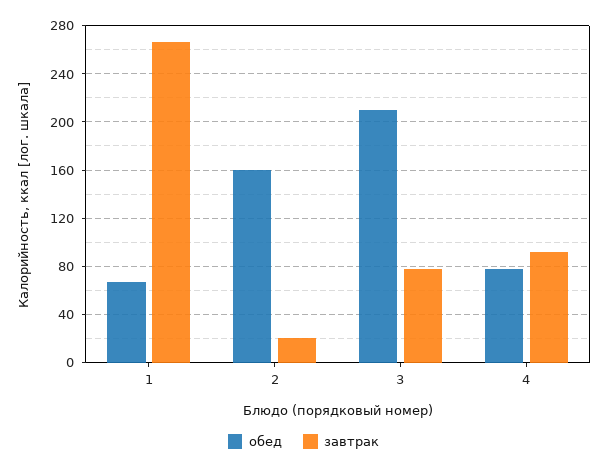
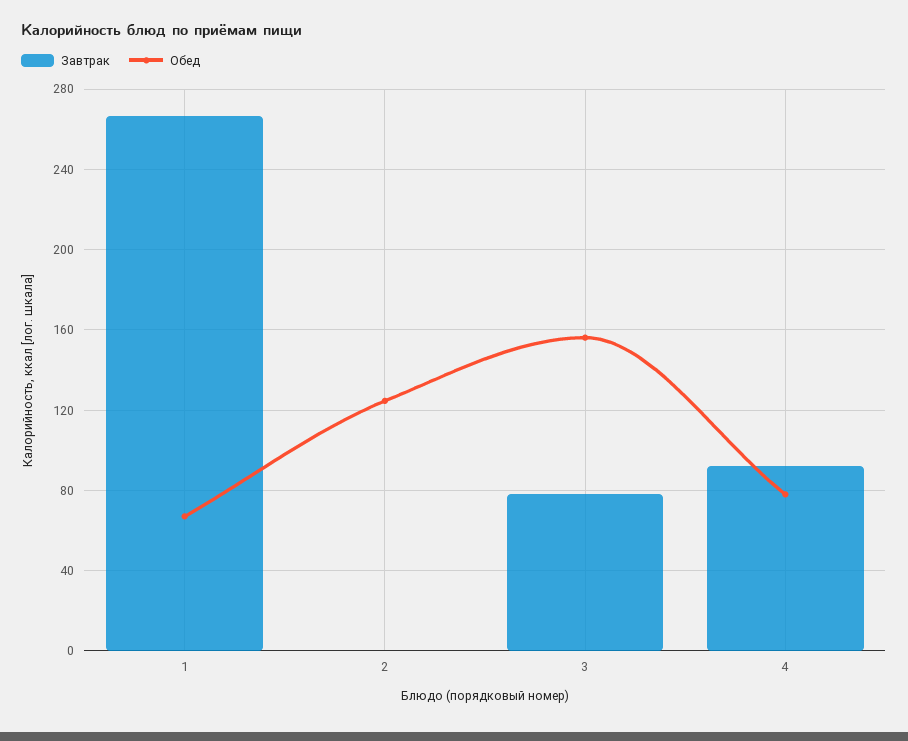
  {
    "обед": {
      "1": 65,
-     "2": 160,
+     "2": 125,
-     "3": 210,
+     "3": 155,
      "4": 80
    },
    "завтрак": {
      "1": 265,
-     "2": 20,
+     "2": 0,
      "3": 80,
      "4": 90
    }
  }

